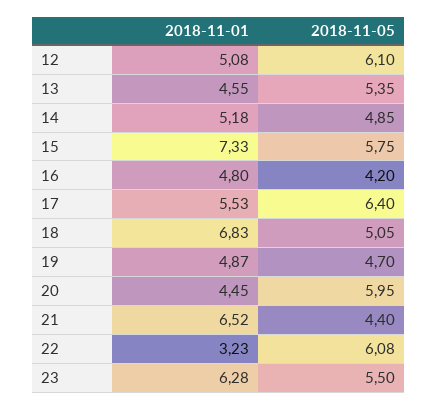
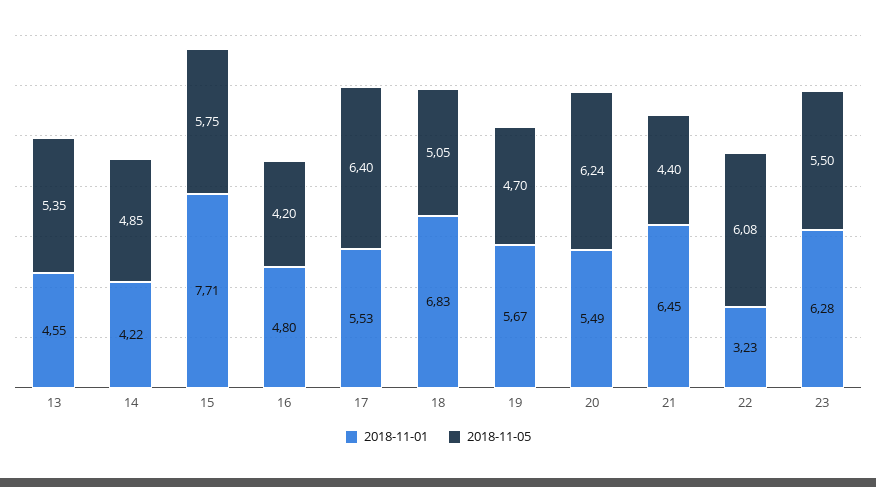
  {
    "2018-11-01": {
-     "12": 5.08,
      "13": 4.55,
-     "14": 5.18,
+     "14": 4.22,
-     "15": 7.33,
+     "15": 7.71,
      "16": 4.8,
      "17": 5.53,
      "18": 6.83,
-     "19": 4.87,
+     "19": 5.67,
-     "20": 4.45,
+     "20": 5.49,
-     "21": 6.52,
+     "21": 6.45,
      "22": 3.23,
      "23": 6.28
    },
    "2018-11-05": {
-     "12": 6.1,
      "13": 5.35,
      "14": 4.85,
      "15": 5.75,
      "16": 4.2,
      "17": 6.4,
      "18": 5.05,
      "19": 4.7,
-     "20": 5.95,
+     "20": 6.24,
      "21": 4.4,
      "22": 6.08,
      "23": 5.5
    }
  }

